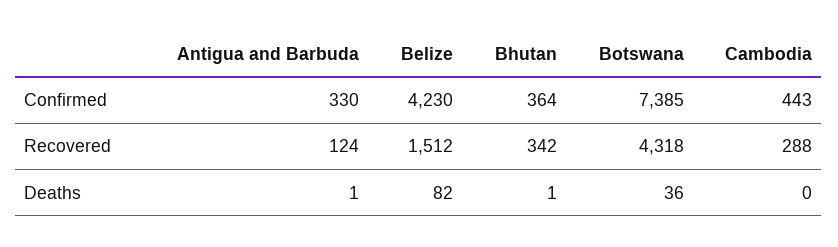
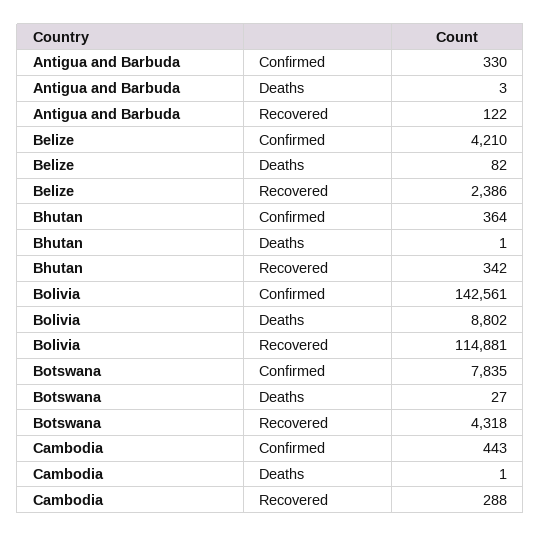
  {
    "Antigua and Barbuda": {
      "Confirmed": 330,
-     "Recovered": 124,
+     "Recovered": 122,
-     "Deaths": 1
+     "Deaths": 3
    },
    "Belize": {
-     "Confirmed": 4230,
+     "Confirmed": 4210,
-     "Recovered": 1512,
+     "Recovered": 2386,
      "Deaths": 82
    },
    "Bhutan": {
      "Confirmed": 364,
      "Recovered": 342,
      "Deaths": 1
    },
    "Botswana": {
-     "Confirmed": 7385,
+     "Confirmed": 7835,
      "Recovered": 4318,
-     "Deaths": 36
+     "Deaths": 27
    },
    "Cambodia": {
      "Confirmed": 443,
      "Recovered": 288,
-     "Deaths": 0
+     "Deaths": 1
-   }
+   },
+   "Bolivia": {
+     "Confirmed": 142561,
+     "Deaths": 8802,
+     "Recovered": 114881
+   }
  }

